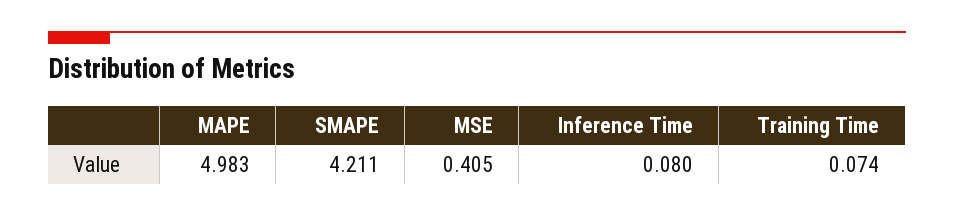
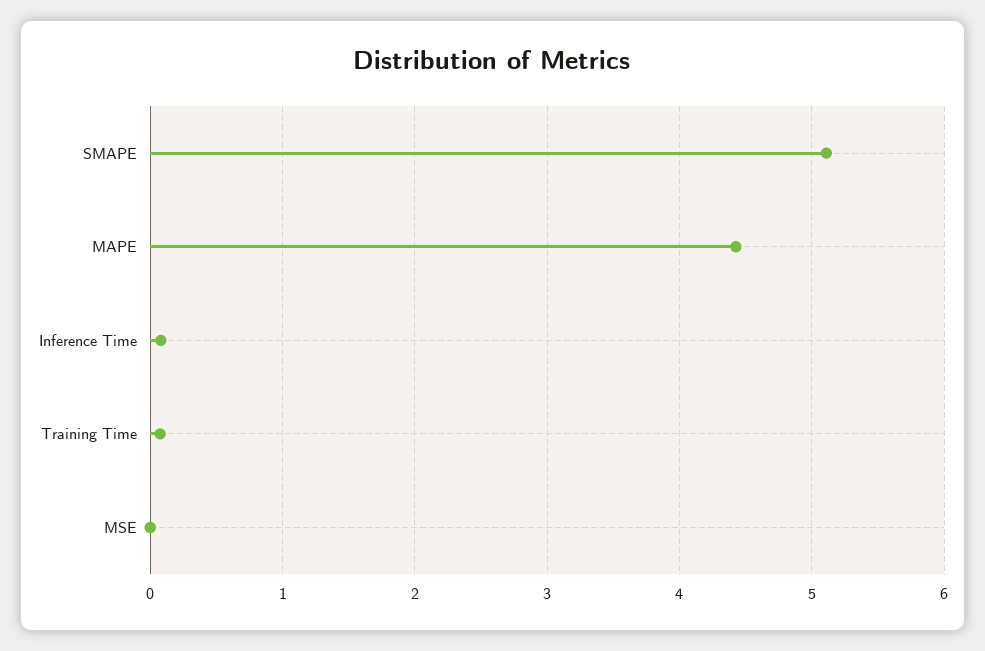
  {
-   "MAPE": 4.983,
+   "MAPE": 4.4,
-   "SMAPE": 4.211,
+   "SMAPE": 5.1,
-   "MSE": 0.405,
+   "MSE": 0,
    "Inference Time": 0.08,
    "Training Time": 0.074
  }

